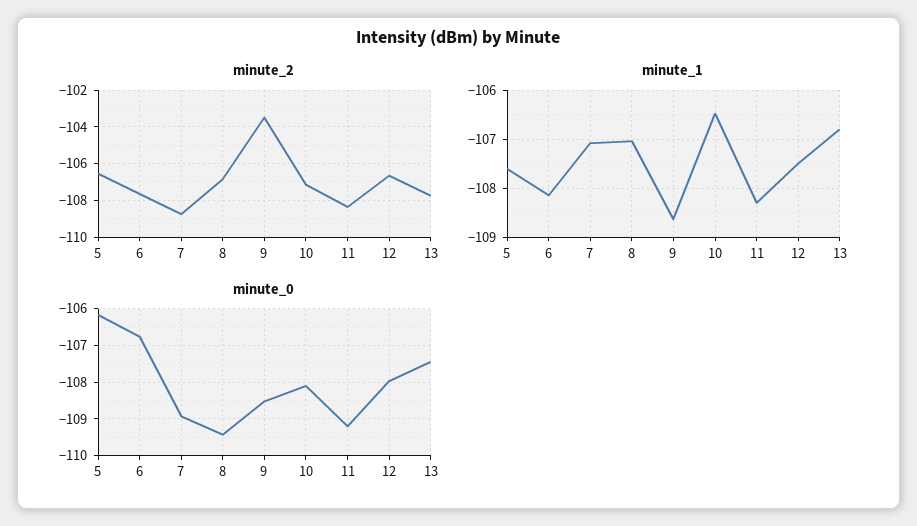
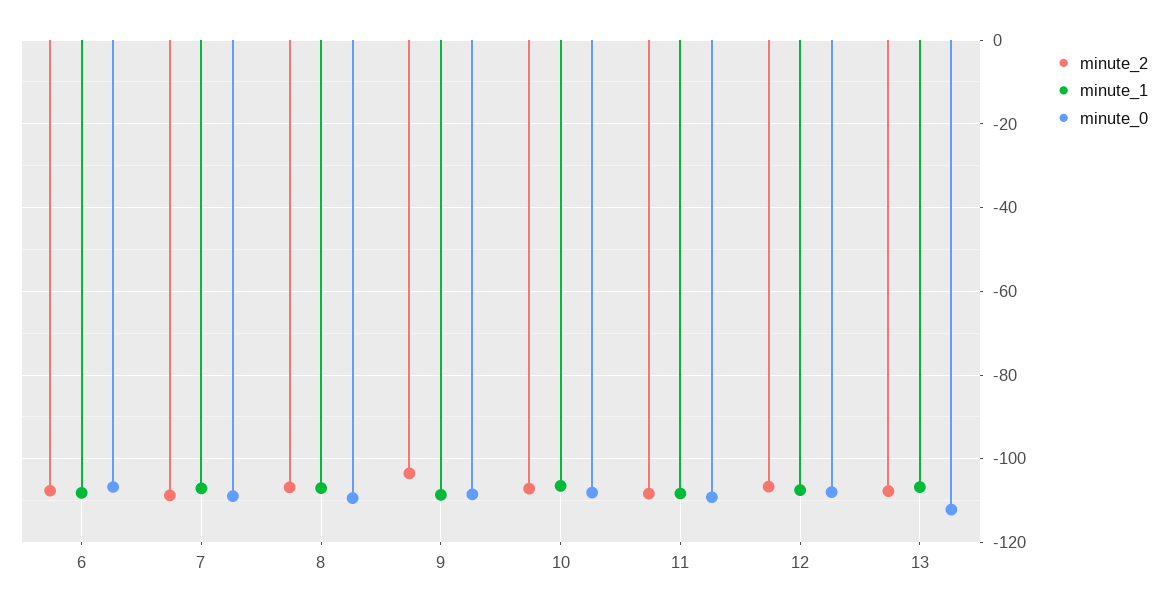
  {
    "minute_2": {
-     "5": -106.5,
      "6": -107.5,
      "7": -109,
      "8": -107,
      "9": -103.5,
      "10": -107,
      "11": -108.5,
      "12": -106.5,
      "13": -108
    },
    "minute_1": {
-     "5": -107.6,
      "6": -108.2,
      "7": -107,
      "8": -107,
      "9": -108.6,
      "10": -106.4,
      "11": -108.4,
      "12": -107.6,
      "13": -106.8
    },
    "minute_0": {
-     "5": -106.2,
      "6": -106.8,
      "7": -109,
      "8": -109.4,
      "9": -108.6,
      "10": -108.2,
      "11": -109.2,
      "12": -108,
-     "13": -107.4
+     "13": -112
    }
  }

